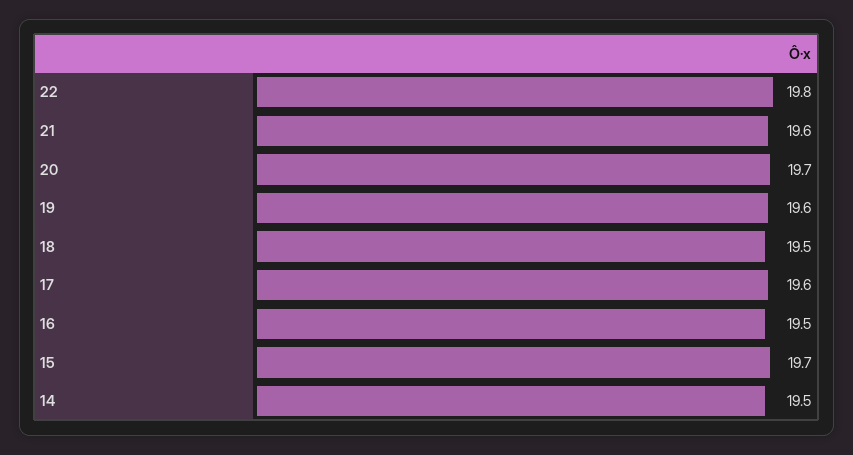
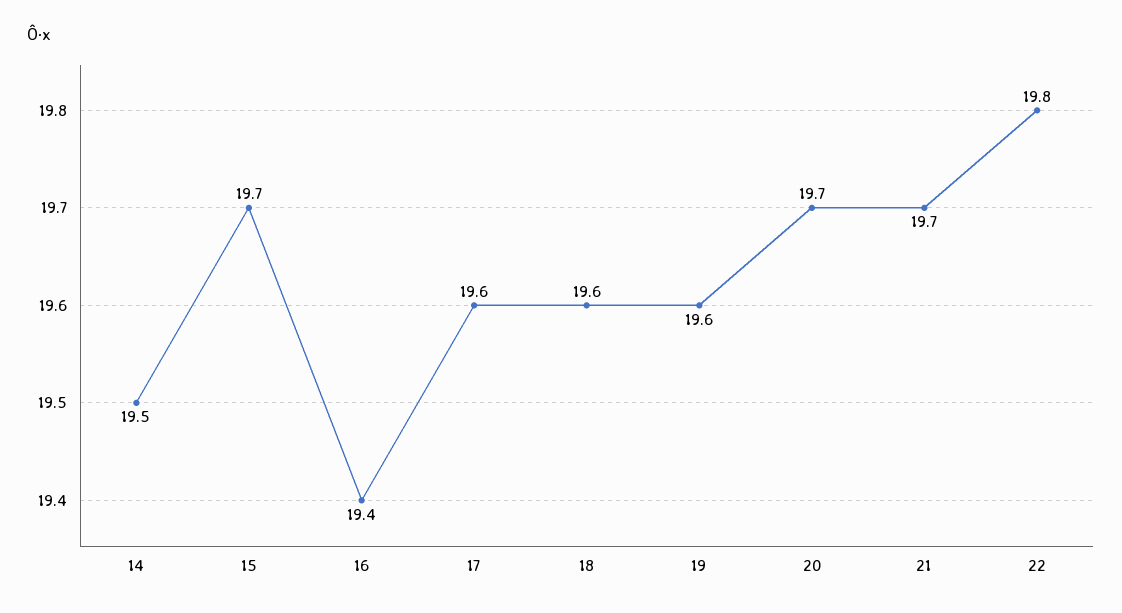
  {
    "22": 19.8,
-   "21": 19.6,
+   "21": 19.7,
    "20": 19.7,
    "19": 19.6,
-   "18": 19.5,
+   "18": 19.6,
    "17": 19.6,
-   "16": 19.5,
+   "16": 19.4,
    "15": 19.7,
    "14": 19.5
  }

